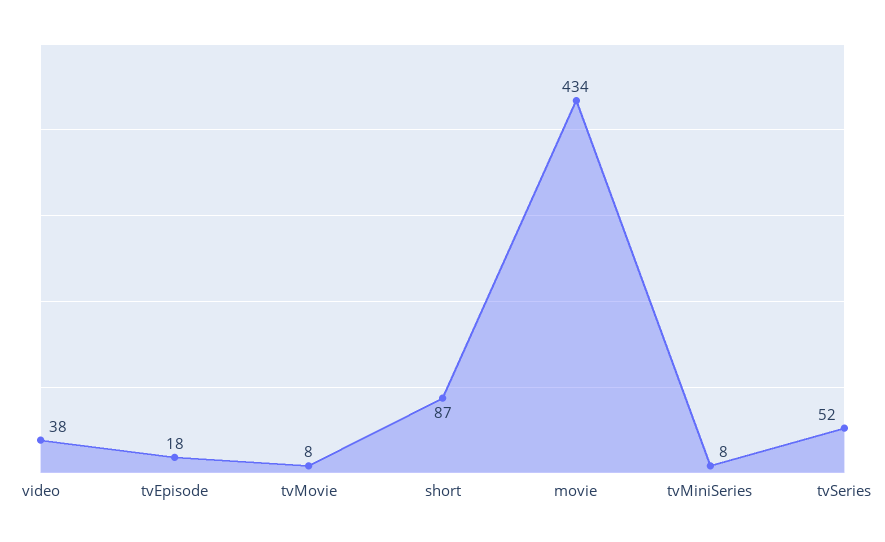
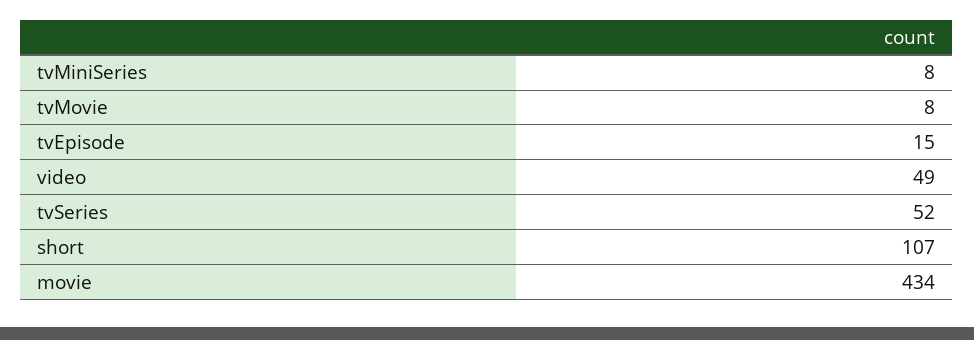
  {
-   "video": 38,
+   "video": 49,
-   "tvEpisode": 18,
+   "tvEpisode": 15,
    "tvMovie": 8,
-   "short": 87,
+   "short": 107,
    "movie": 434,
    "tvMiniSeries": 8,
    "tvSeries": 52
  }

